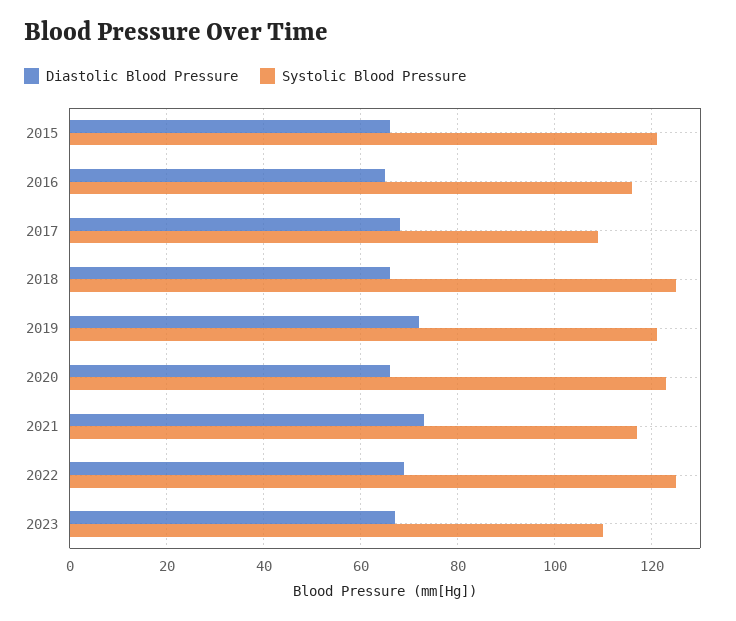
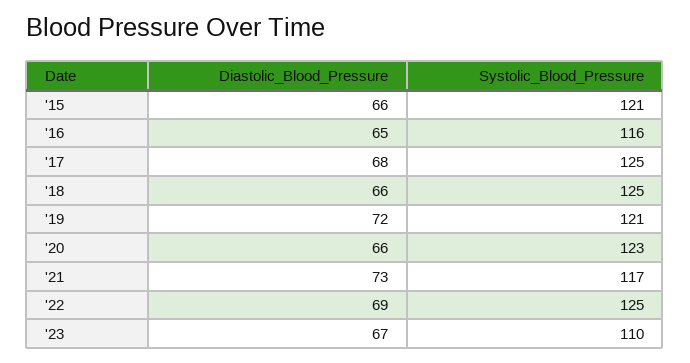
  {
    "Diastolic Blood Pressure": {
      "2015": 66,
      "2016": 65,
      "2017": 68,
      "2018": 66,
      "2019": 72,
      "2020": 66,
      "2021": 73,
      "2022": 69,
      "2023": 67
    },
    "Systolic Blood Pressure": {
      "2015": 121,
      "2016": 116,
-     "2017": 110,
+     "2017": 125,
      "2018": 125,
      "2019": 121,
      "2020": 123,
      "2021": 117,
      "2022": 125,
      "2023": 110
    }
  }

